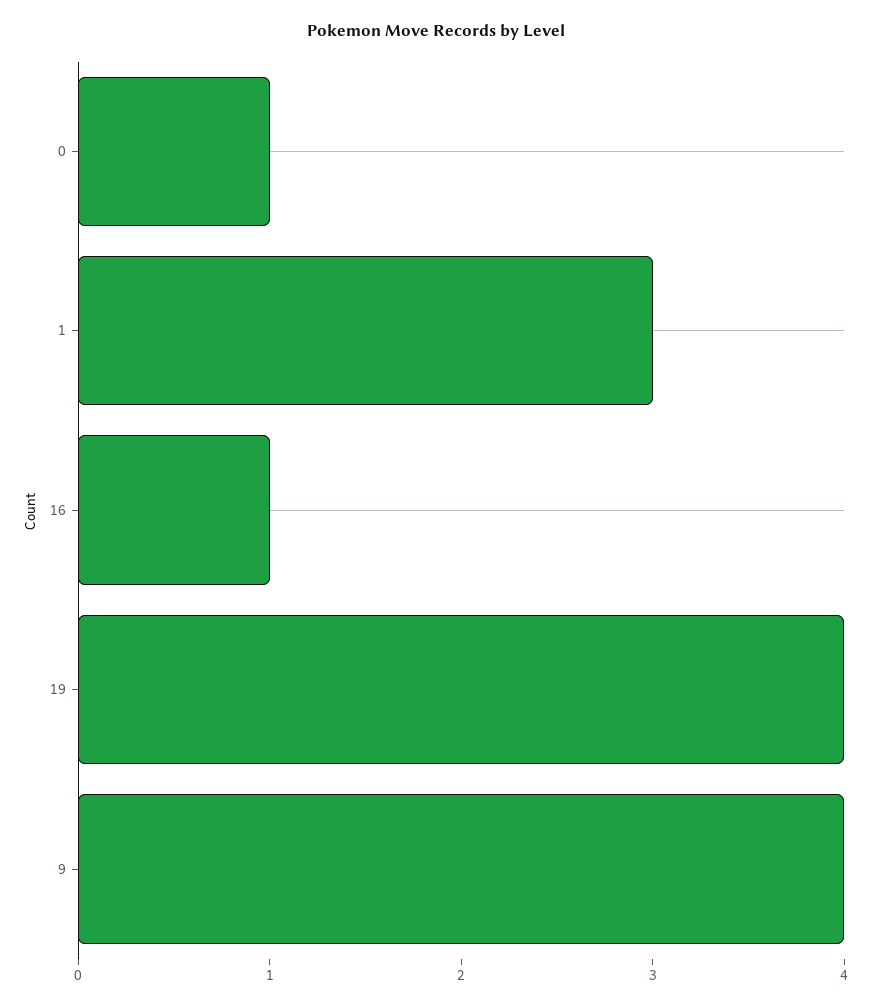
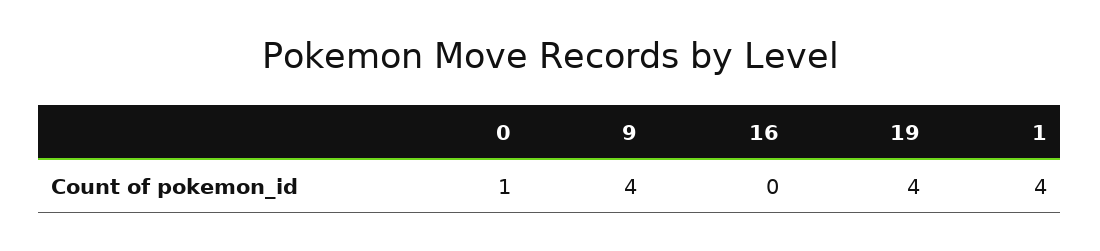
  {
    "0": 1,
-   "1": 3,
+   "1": 4,
-   "16": 1,
+   "16": 0,
    "19": 4,
    "9": 4
  }

